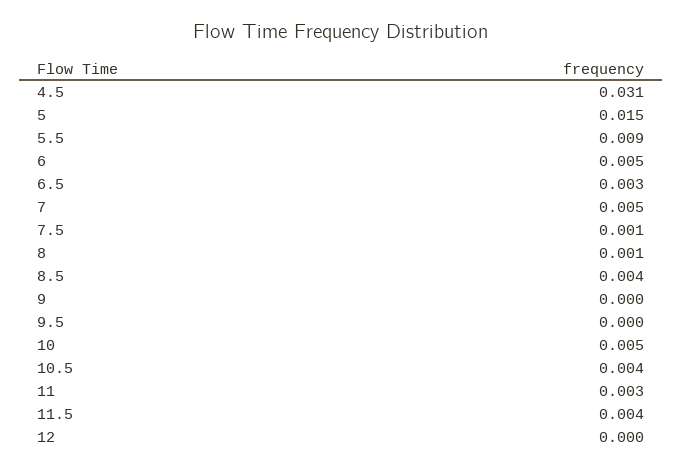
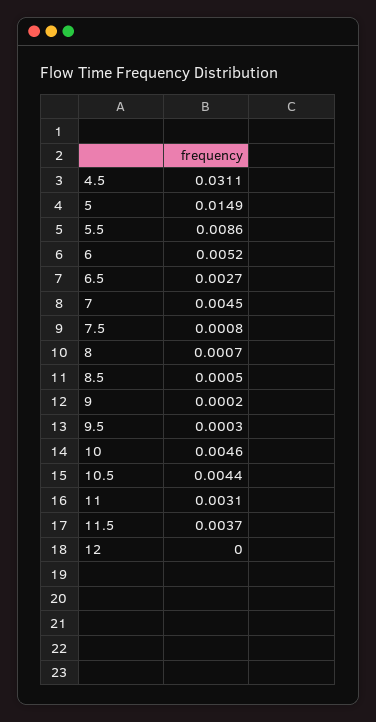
  {
    "4.5": 0.0311,
    "5": 0.0149,
    "5.5": 0.0086,
    "6": 0.0052,
    "6.5": 0.0027,
    "7": 0.0045,
    "7.5": 0.0008,
    "8": 0.0007,
-   "8.5": 0.004,
+   "8.5": 0.0005,
    "9": 0.0002,
    "9.5": 0.0003,
    "10": 0.0046,
    "10.5": 0.0044,
    "11": 0.0031,
    "11.5": 0.0037,
    "12": 0
  }

